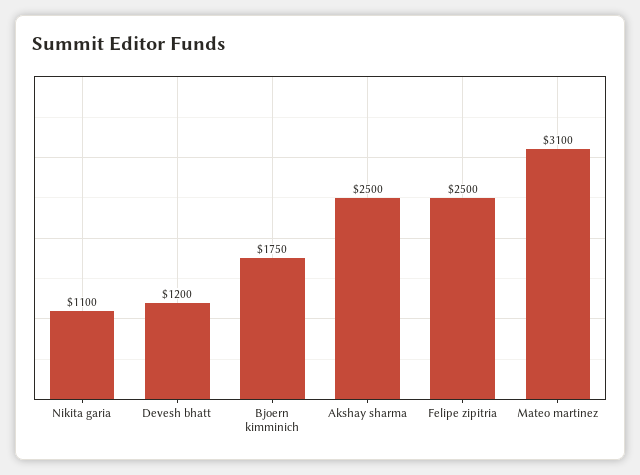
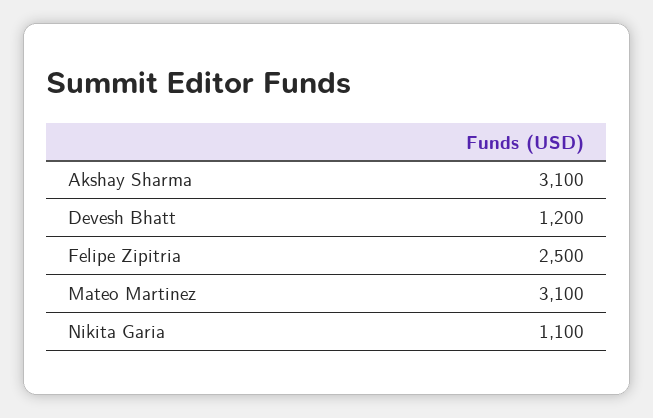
  {
    "Nikita garia": 1100,
    "Devesh bhatt": 1200,
-   "Bjoern kimminich": 1750,
-   "Akshay sharma": 2500,
+   "Akshay sharma": 3100,
    "Felipe zipitria": 2500,
    "Mateo martinez": 3100
  }

